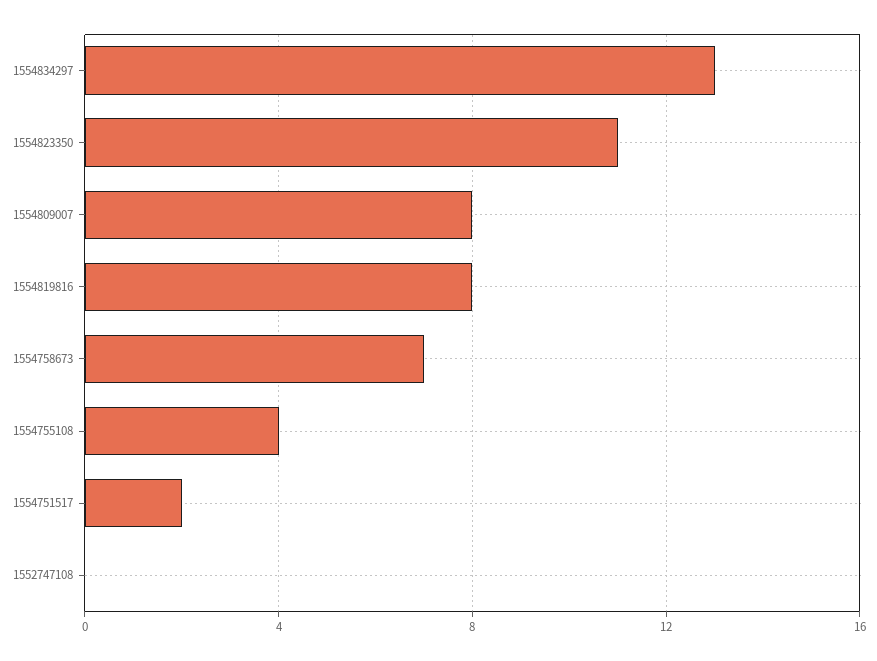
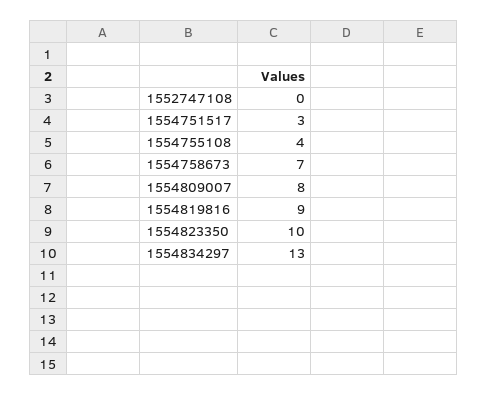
  {
    "1554834297": 13,
-   "1554823350": 11,
+   "1554823350": 10,
    "1554809007": 8,
-   "1554819816": 8,
+   "1554819816": 9,
    "1554758673": 7,
    "1554755108": 4,
-   "1554751517": 2,
+   "1554751517": 3,
    "1552747108": 0
  }

